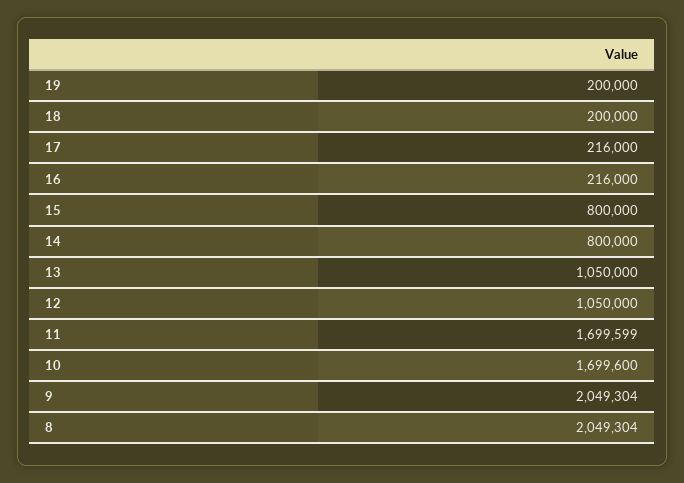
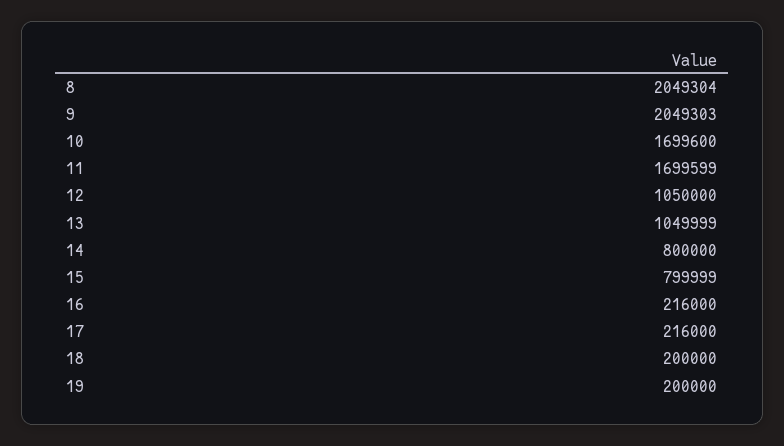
  {
    "19": 200000,
    "18": 200000,
    "17": 216000,
    "16": 216000,
-   "15": 800000,
+   "15": 799999,
    "14": 800000,
-   "13": 1050000,
+   "13": 1049999,
    "12": 1050000,
    "11": 1699599,
    "10": 1699600,
-   "9": 2049304,
+   "9": 2049303,
    "8": 2049304
  }

